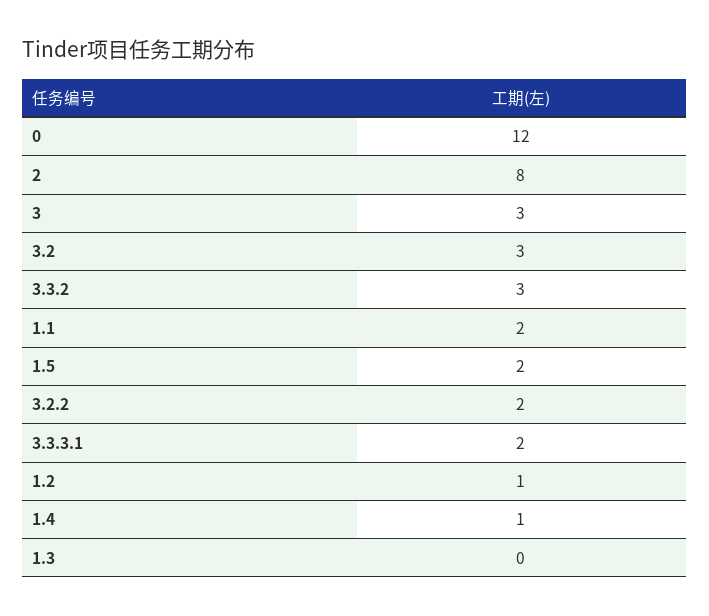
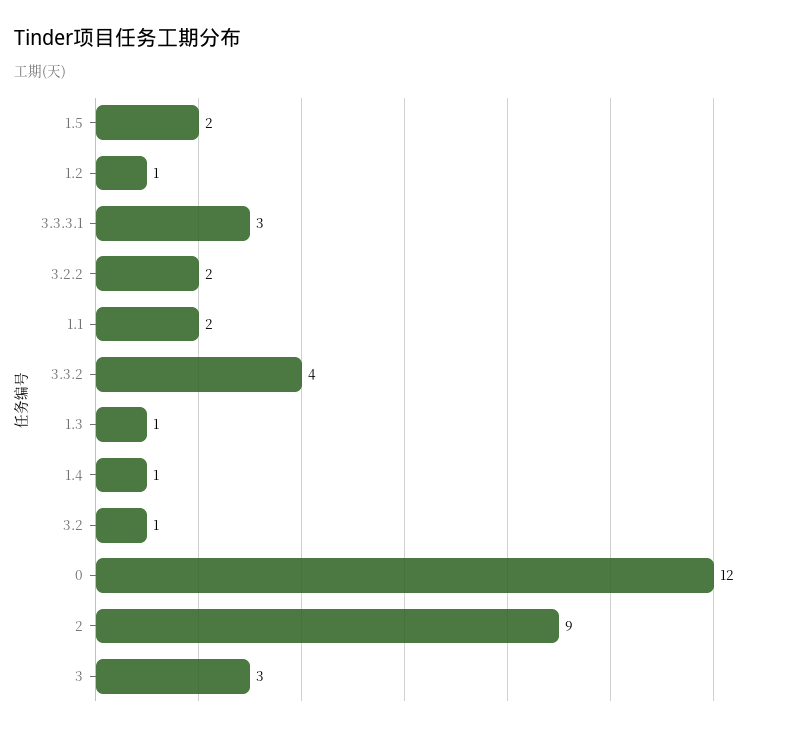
  {
    "0": 12,
-   "2": 8,
+   "2": 9,
    "3": 3,
-   "3.2": 3,
+   "3.2": 1,
-   "3.3.2": 3,
+   "3.3.2": 4,
    "1.1": 2,
    "1.5": 2,
    "3.2.2": 2,
-   "3.3.3.1": 2,
+   "3.3.3.1": 3,
    "1.2": 1,
    "1.4": 1,
-   "1.3": 0
+   "1.3": 1
  }

